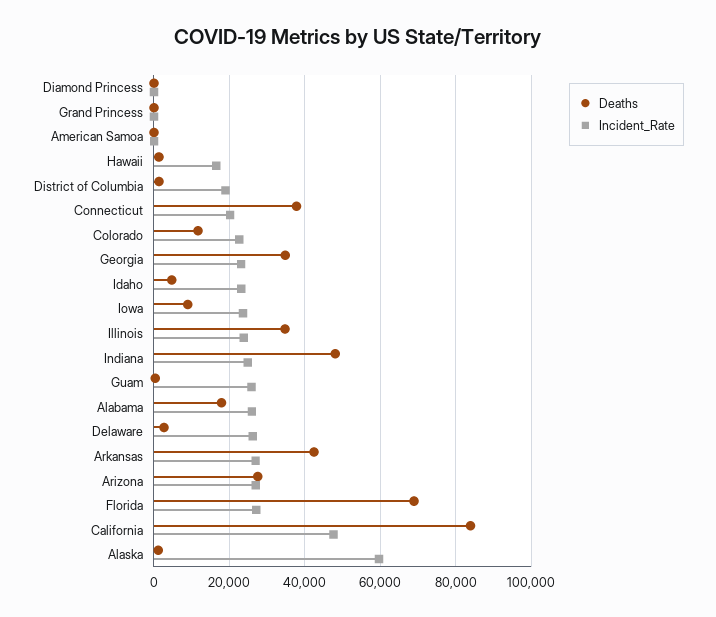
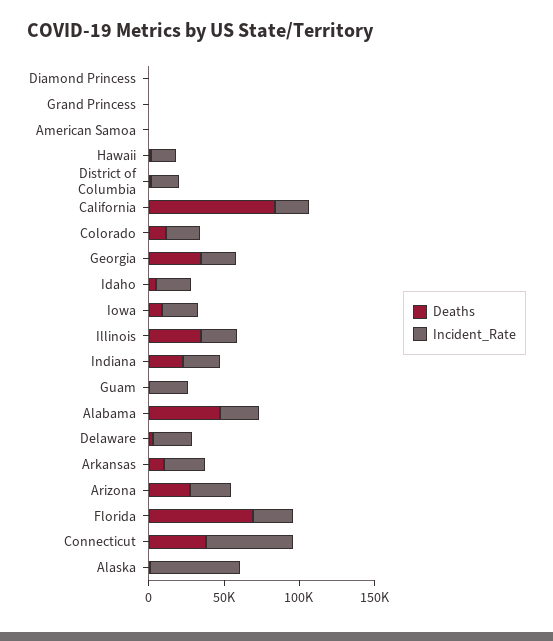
  {
    "Deaths": {
      "Diamond Princess": 0,
      "Grand Princess": 0,
      "American Samoa": 0,
      "Hawaii": 2000,
      "District of Columbia": 2000,
      "Connecticut": 38000,
      "Colorado": 12000,
      "Georgia": 34000,
      "Idaho": 4000,
      "Iowa": 8000,
      "Illinois": 34000,
-     "Indiana": 48000,
+     "Indiana": 20000,
      "Guam": 0,
-     "Alabama": 18000,
+     "Alabama": 50000,
      "Delaware": 2000,
-     "Arkansas": 42000,
+     "Arkansas": 10000,
      "Arizona": 28000,
      "Florida": 68000,
      "California": 84000,
      "Alaska": 2000
    },
    "Incident_Rate": {
      "Diamond Princess": 0,
      "Grand Princess": 0,
      "American Samoa": 0,
      "Hawaii": 16000,
      "District of Columbia": 18000,
-     "Connecticut": 20000,
+     "Connecticut": 60000,
      "Colorado": 22000,
      "Georgia": 24000,
      "Idaho": 24000,
      "Iowa": 24000,
      "Illinois": 24000,
      "Indiana": 24000,
      "Guam": 26000,
      "Alabama": 26000,
      "Delaware": 26000,
      "Arkansas": 26000,
      "Arizona": 26000,
      "Florida": 28000,
-     "California": 48000,
+     "California": 20000,
      "Alaska": 60000
    }
  }

